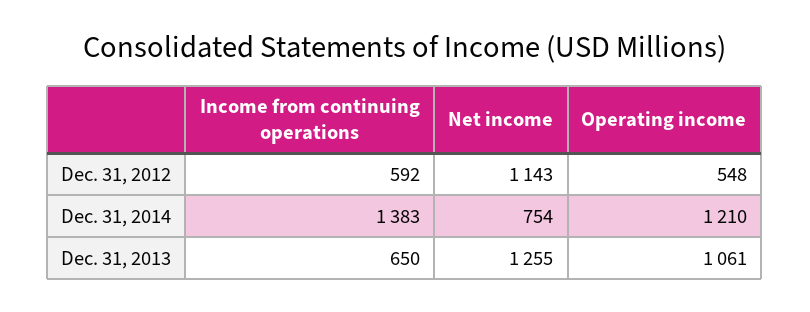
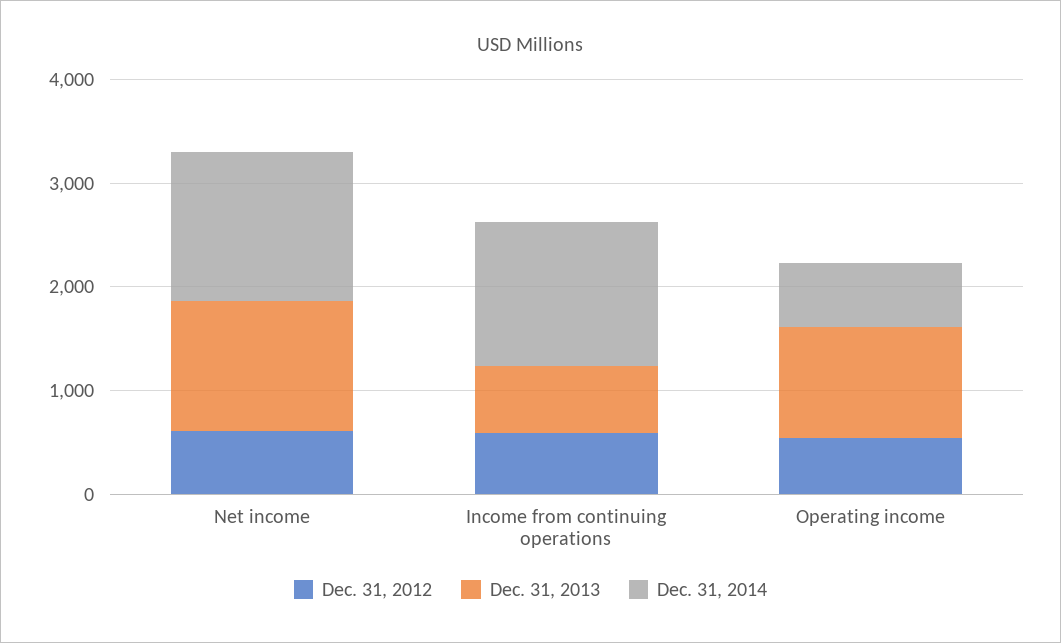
  {
    "Dec. 31, 2012": {
      "Income from continuing operations": 592,
-     "Net income": 1143,
+     "Net income": 600,
      "Operating income": 548
    },
    "Dec. 31, 2014": {
      "Income from continuing operations": 1383,
-     "Net income": 754,
+     "Net income": 1400,
-     "Operating income": 1210
+     "Operating income": 600
    },
    "Dec. 31, 2013": {
      "Income from continuing operations": 650,
      "Net income": 1255,
      "Operating income": 1061
    }
  }

